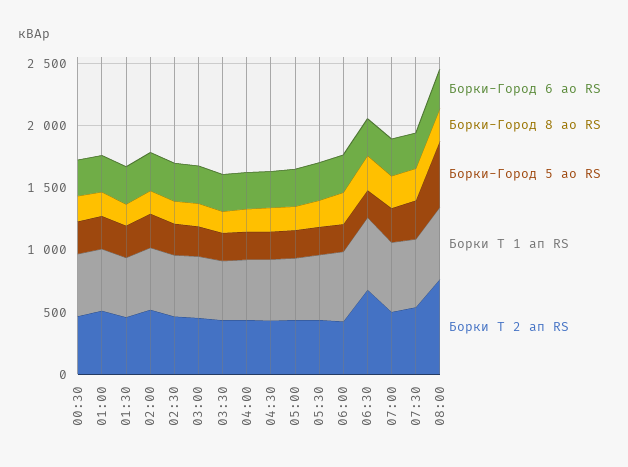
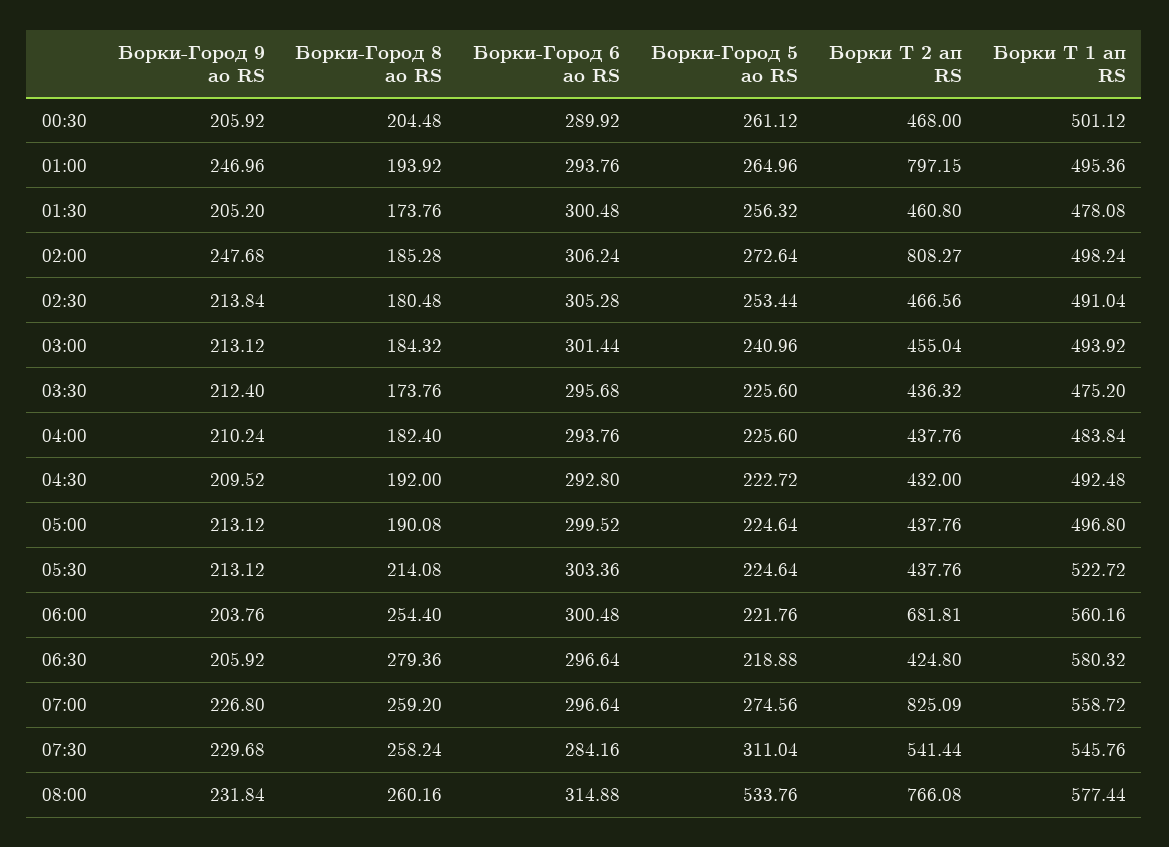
  {
    "Борки-Город 6 ао RS": {
      "00:30": 289.92,
      "01:00": 293.76,
      "01:30": 300.48,
      "02:00": 306.24,
      "02:30": 305.28,
      "03:00": 301.44,
      "03:30": 295.68,
      "04:00": 293.76,
      "04:30": 292.8,
      "05:00": 299.52,
      "05:30": 303.36,
      "06:00": 300.48,
      "06:30": 296.64,
      "07:00": 296.64,
      "07:30": 284.16,
      "08:00": 314.88
    },
    "Борки-Город 8 ао RS": {
      "00:30": 204.48,
      "01:00": 193.92,
      "01:30": 173.76,
      "02:00": 185.28,
      "02:30": 180.48,
      "03:00": 184.32,
      "03:30": 173.76,
      "04:00": 182.4,
      "04:30": 192,
      "05:00": 190.08,
      "05:30": 214.08,
      "06:00": 254.4,
      "06:30": 279.36,
      "07:00": 259.2,
      "07:30": 258.24,
      "08:00": 260.16
    },
    "Борки-Город 5 ао RS": {
      "00:30": 261.12,
      "01:00": 264.96,
      "01:30": 256.32,
      "02:00": 272.64,
      "02:30": 253.44,
      "03:00": 240.96,
      "03:30": 225.6,
      "04:00": 225.6,
      "04:30": 222.72,
      "05:00": 224.64,
      "05:30": 224.64,
      "06:00": 221.76,
      "06:30": 218.88,
      "07:00": 274.56,
      "07:30": 311.04,
      "08:00": 533.76
    },
    "Борки Т 1 ап RS": {
      "00:30": 501.12,
      "01:00": 495.36,
      "01:30": 478.08,
      "02:00": 498.24,
      "02:30": 491.04,
      "03:00": 493.92,
      "03:30": 475.2,
      "04:00": 483.84,
      "04:30": 492.48,
      "05:00": 496.8,
      "05:30": 522.72,
      "06:00": 560.16,
      "06:30": 580.32,
      "07:00": 558.72,
      "07:30": 545.76,
      "08:00": 577.44
    },
    "Борки Т 2 ап RS": {
      "00:30": 468,
-     "01:00": 500,
+     "01:00": 797.15,
      "01:30": 460.8,
-     "02:00": 500,
+     "02:00": 808.27,
      "02:30": 466.56,
      "03:00": 455.04,
      "03:30": 436.32,
      "04:00": 437.76,
      "04:30": 432,
      "05:00": 437.76,
      "05:30": 437.76,
-     "06:00": 400,
+     "06:00": 681.81,
-     "06:30": 700,
+     "06:30": 424.8,
-     "07:00": 500,
+     "07:00": 825.09,
      "07:30": 541.44,
      "08:00": 766.08
-   }
+   },
+   "Борки-Город 9 ао RS": {
+     "00:30": 205.92,
+     "01:00": 246.96,
+     "01:30": 205.2,
+     "02:00": 247.68,
+     "02:30": 213.84,
+     "03:00": 213.12,
+     "03:30": 212.4,
+     "04:00": 210.24,
+     "04:30": 209.52,
+     "05:00": 213.12,
+     "05:30": 213.12,
+     "06:00": 203.76,
+     "06:30": 205.92,
+     "07:00": 226.8,
+     "07:30": 229.68,
+     "08:00": 231.84
+   }
  }

